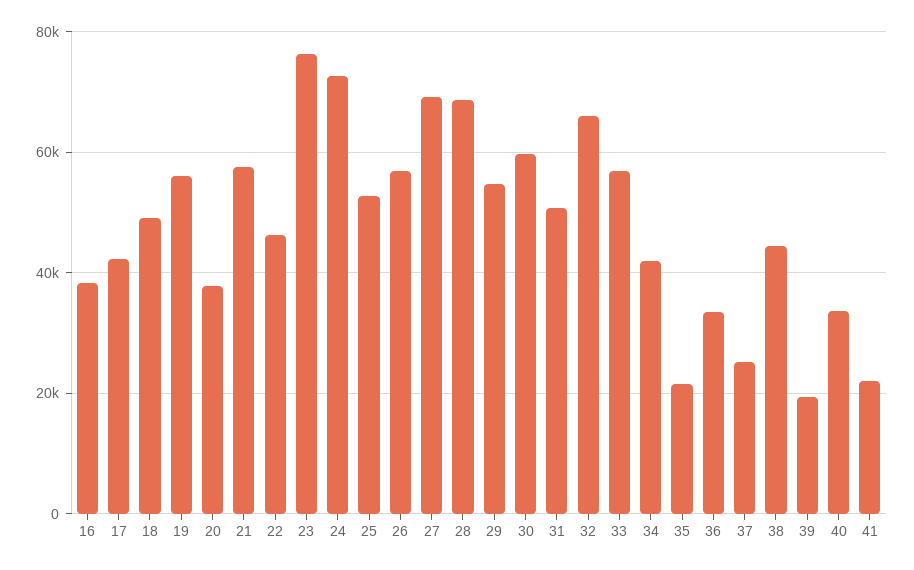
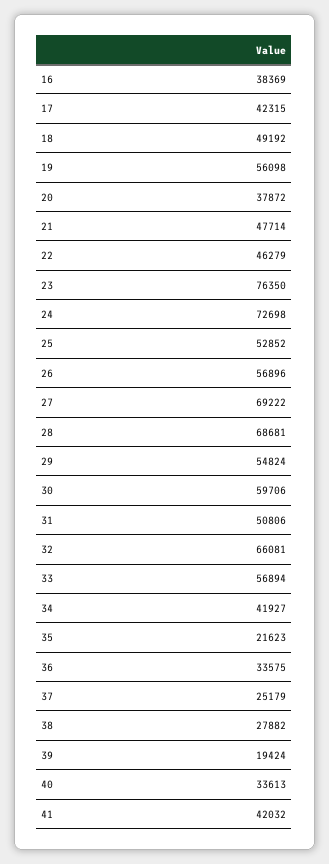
  {
    "16": 38369,
    "17": 42315,
    "18": 49192,
    "19": 56098,
    "20": 37872,
-   "21": 58000,
+   "21": 47714,
    "22": 46279,
    "23": 76350,
    "24": 72698,
    "25": 52852,
    "26": 56896,
    "27": 69222,
    "28": 68681,
    "29": 54824,
    "30": 59706,
    "31": 50806,
    "32": 66081,
    "33": 56894,
    "34": 41927,
    "35": 21623,
    "36": 33575,
    "37": 25179,
-   "38": 44000,
+   "38": 27882,
    "39": 19424,
    "40": 33613,
-   "41": 22000
+   "41": 42032
  }

